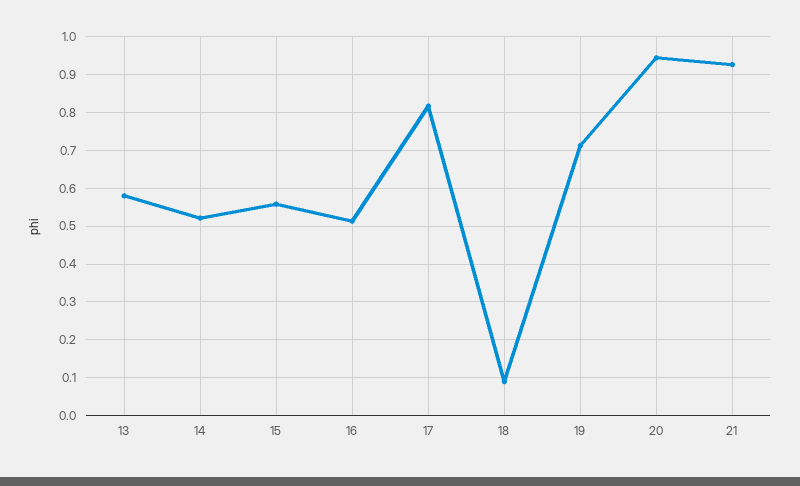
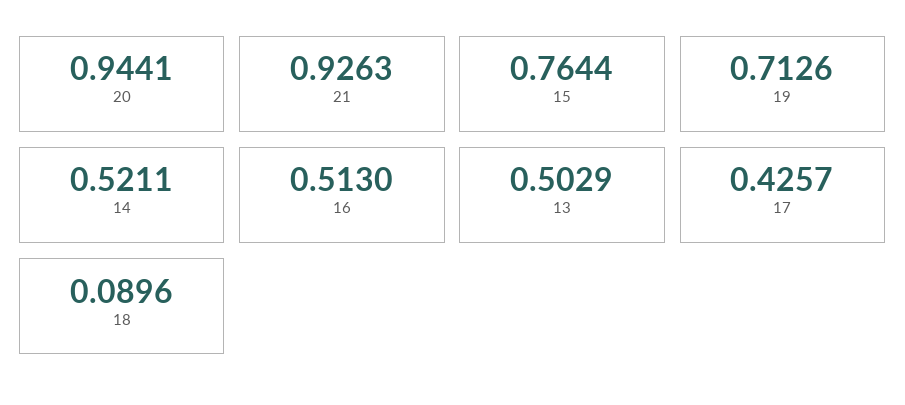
  {
-   "13": 0.58,
+   "13": 0.5029,
    "14": 0.5211,
-   "15": 0.56,
+   "15": 0.7644,
    "16": 0.513,
-   "17": 0.82,
+   "17": 0.4257,
    "18": 0.0896,
    "19": 0.7126,
    "20": 0.9441,
    "21": 0.9263
  }

